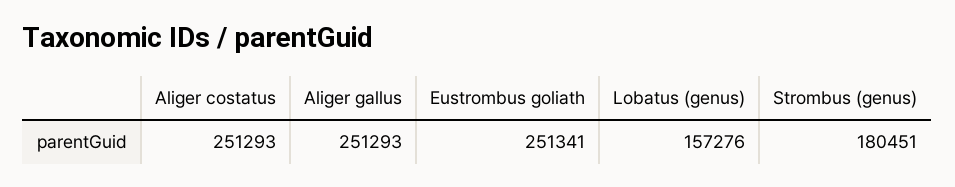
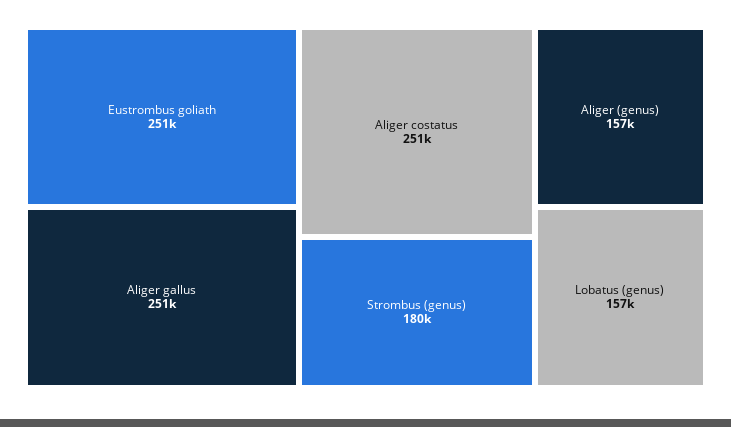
  {
    "Aliger costatus": 251293,
    "Aliger gallus": 251293,
    "Eustrombus goliath": 251341,
    "Lobatus (genus)": 157276,
-   "Strombus (genus)": 180451
+   "Strombus (genus)": 180451,
+   "Aliger (genus)": 157000
  }

